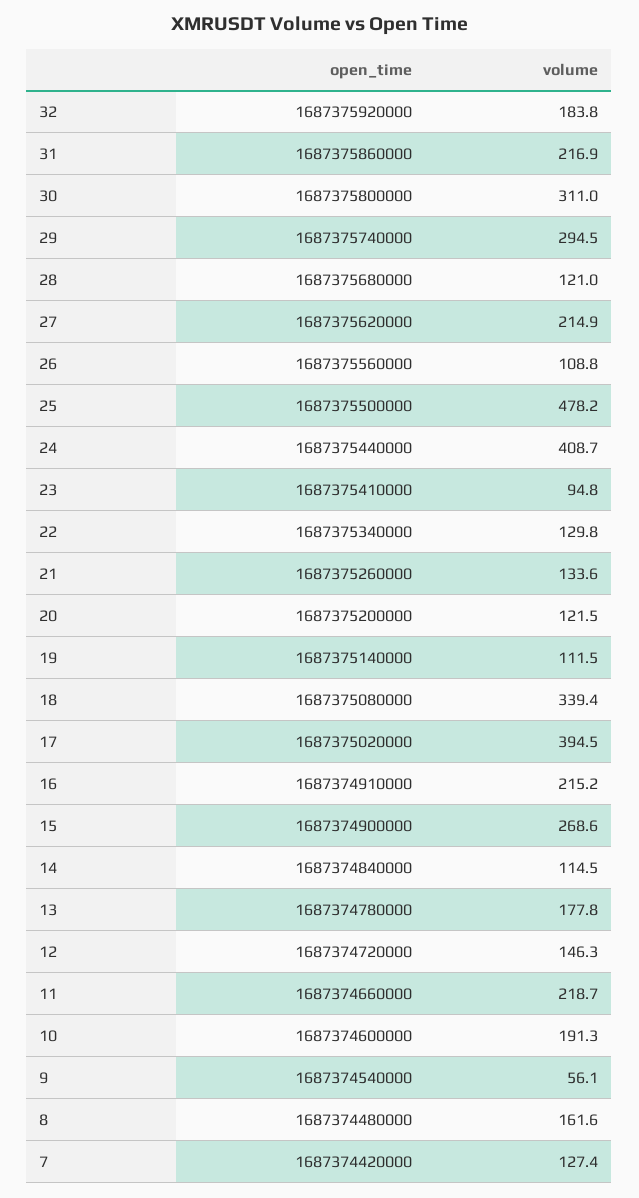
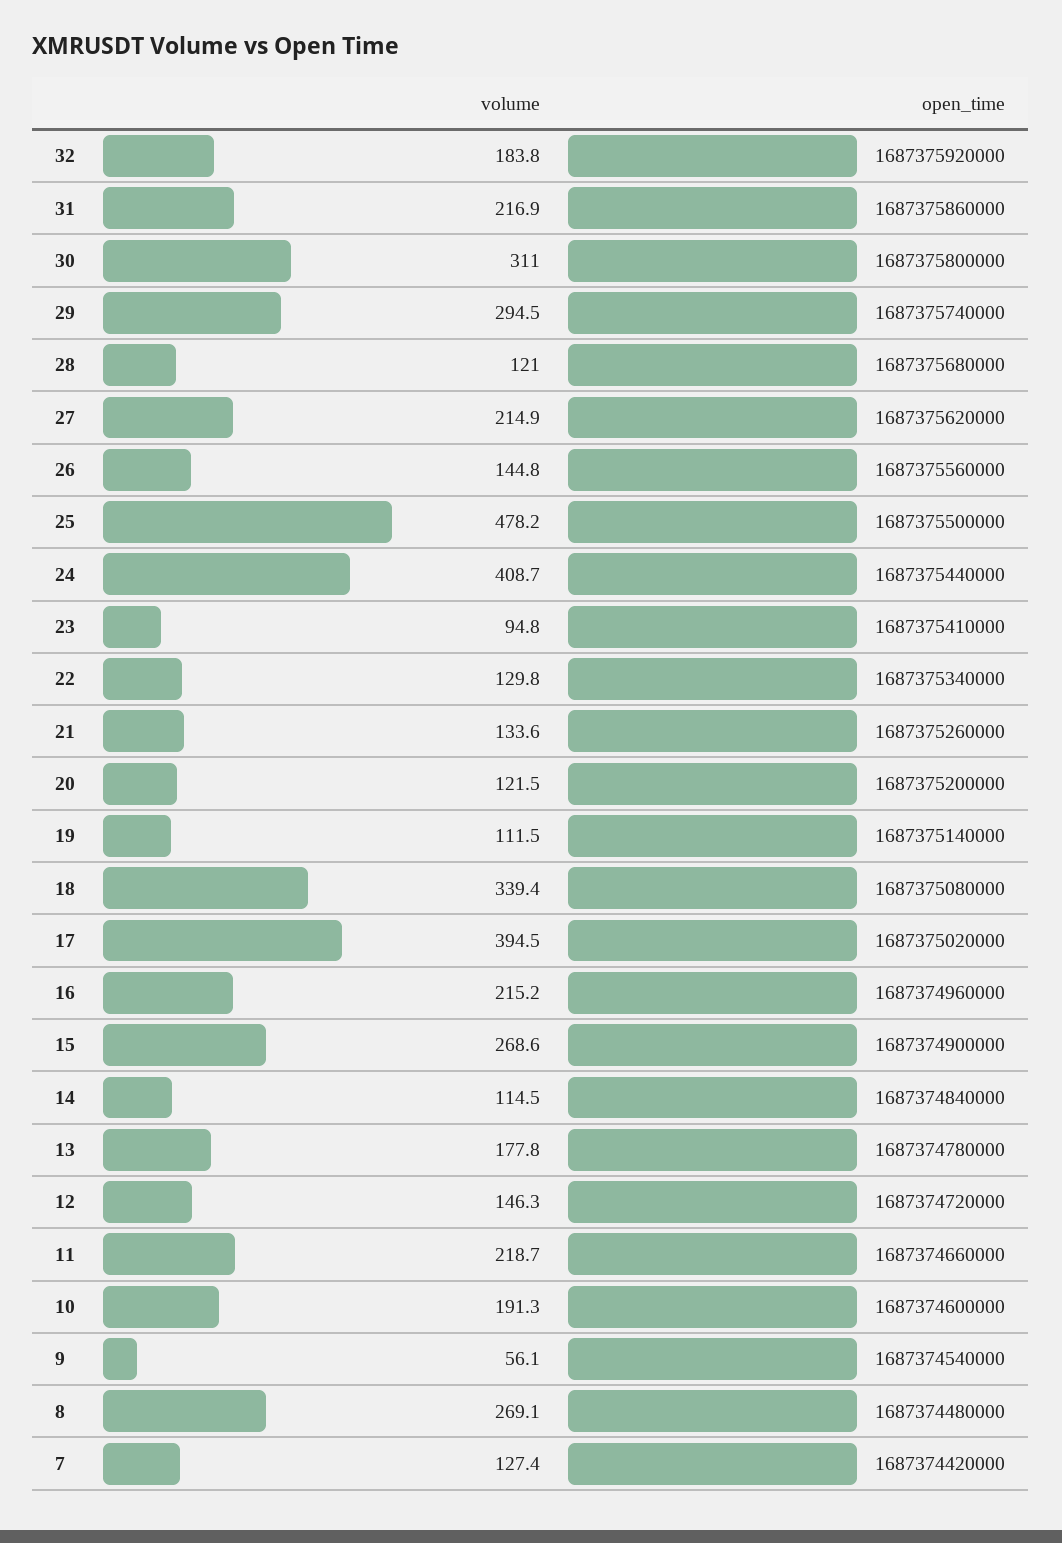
  {
    "open_time": {
      "32": 1687375920000,
      "31": 1687375860000,
      "30": 1687375800000,
      "29": 1687375740000,
      "28": 1687375680000,
      "27": 1687375620000,
      "26": 1687375560000,
      "25": 1687375500000,
      "24": 1687375440000,
      "23": 1687375410000,
      "22": 1687375340000,
      "21": 1687375260000,
      "20": 1687375200000,
      "19": 1687375140000,
      "18": 1687375080000,
      "17": 1687375020000,
-     "16": 1687374910000,
+     "16": 1687374960000,
      "15": 1687374900000,
      "14": 1687374840000,
      "13": 1687374780000,
      "12": 1687374720000,
      "11": 1687374660000,
      "10": 1687374600000,
      "9": 1687374540000,
      "8": 1687374480000,
      "7": 1687374420000
    },
    "volume": {
      "32": 183.8,
      "31": 216.9,
      "30": 311,
      "29": 294.5,
      "28": 121,
      "27": 214.9,
-     "26": 108.8,
+     "26": 144.8,
      "25": 478.2,
      "24": 408.7,
      "23": 94.8,
      "22": 129.8,
      "21": 133.6,
      "20": 121.5,
      "19": 111.5,
      "18": 339.4,
      "17": 394.5,
      "16": 215.2,
      "15": 268.6,
      "14": 114.5,
      "13": 177.8,
      "12": 146.3,
      "11": 218.7,
      "10": 191.3,
      "9": 56.1,
-     "8": 161.6,
+     "8": 269.1,
      "7": 127.4
    }
  }

